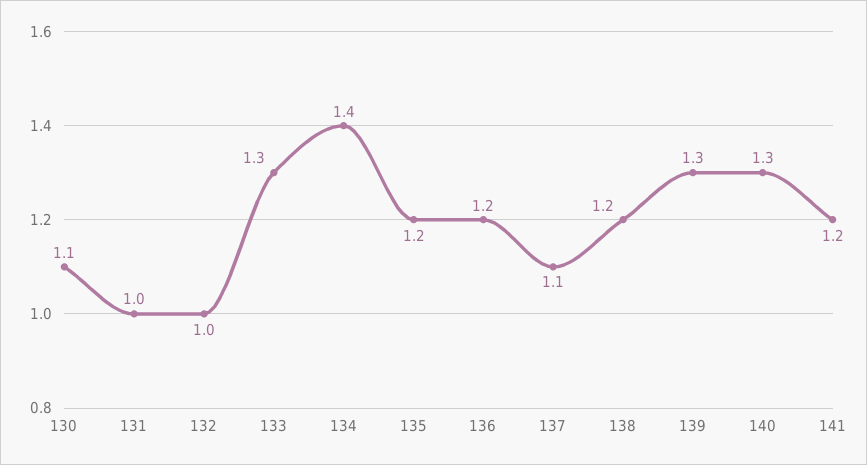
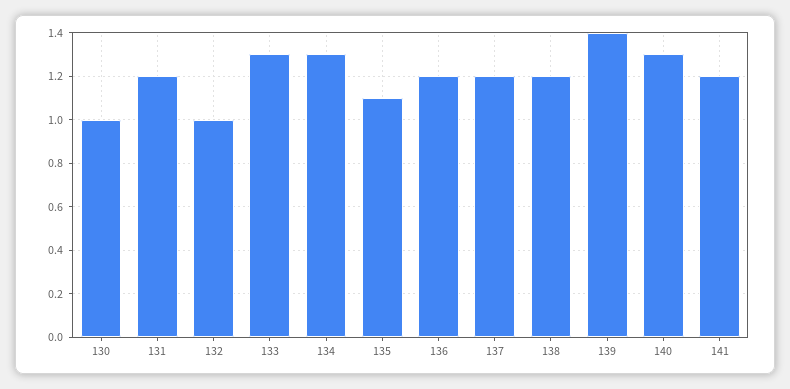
  {
-   "130": 1.1,
+   "130": 1,
-   "131": 1,
+   "131": 1.2,
    "132": 1,
    "133": 1.3,
-   "134": 1.4,
+   "134": 1.3,
-   "135": 1.2,
+   "135": 1.1,
    "136": 1.2,
-   "137": 1.1,
+   "137": 1.2,
    "138": 1.2,
-   "139": 1.3,
+   "139": 1.4,
    "140": 1.3,
    "141": 1.2
  }

